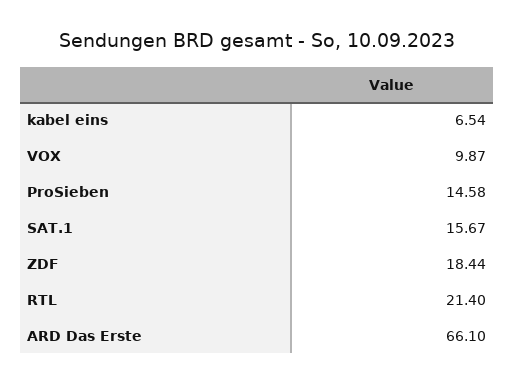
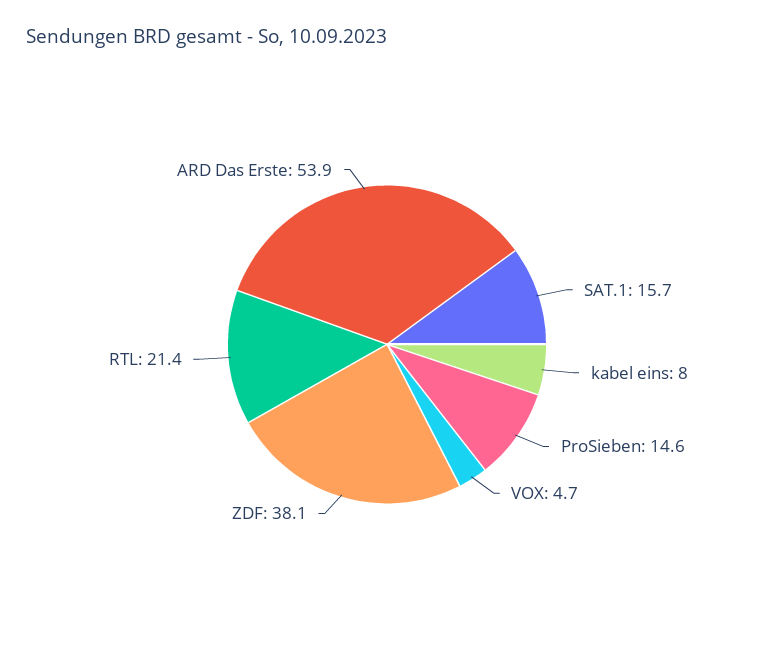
  {
-   "kabel eins": 6.54,
+   "kabel eins": 8,
-   "VOX": 9.87,
+   "VOX": 4.7,
    "ProSieben": 14.58,
    "SAT.1": 15.67,
-   "ZDF": 18.44,
+   "ZDF": 38.1,
    "RTL": 21.4,
-   "ARD Das Erste": 66.1
+   "ARD Das Erste": 53.9
  }

